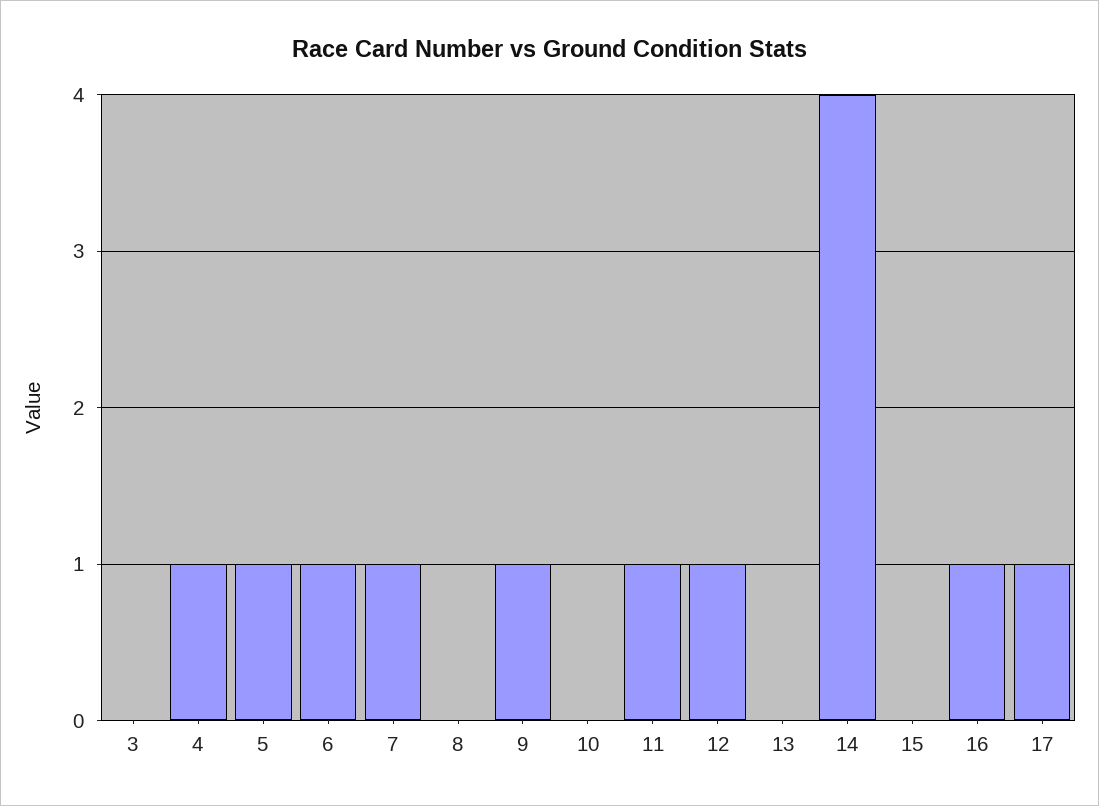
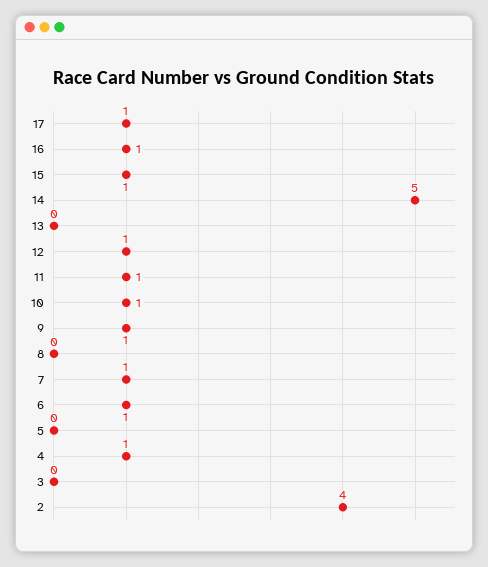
  {
    "3": 0,
    "4": 1,
-   "5": 1,
+   "5": 0,
    "6": 1,
    "7": 1,
    "8": 0,
    "9": 1,
-   "10": 0,
+   "10": 1,
    "11": 1,
    "12": 1,
    "13": 0,
-   "14": 4,
+   "14": 5,
-   "15": 0,
+   "15": 1,
    "16": 1,
-   "17": 1
+   "17": 1,
+   "2": 4
  }

